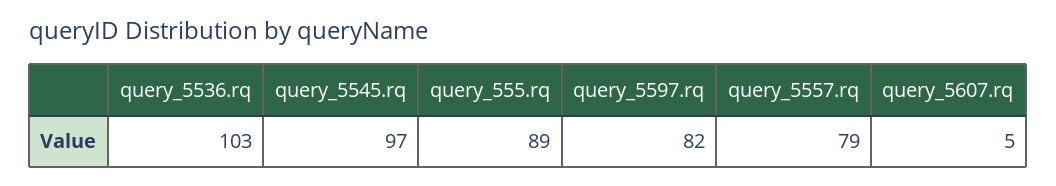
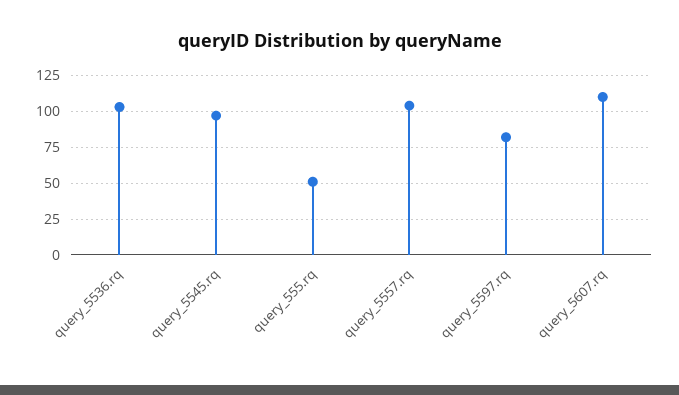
  {
    "query_5536.rq": 103,
    "query_5545.rq": 97,
-   "query_555.rq": 89,
+   "query_555.rq": 50,
    "query_5597.rq": 82,
-   "query_5557.rq": 79,
+   "query_5557.rq": 105,
-   "query_5607.rq": 5
+   "query_5607.rq": 110
  }

